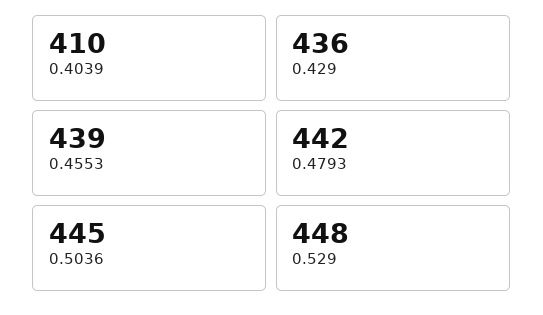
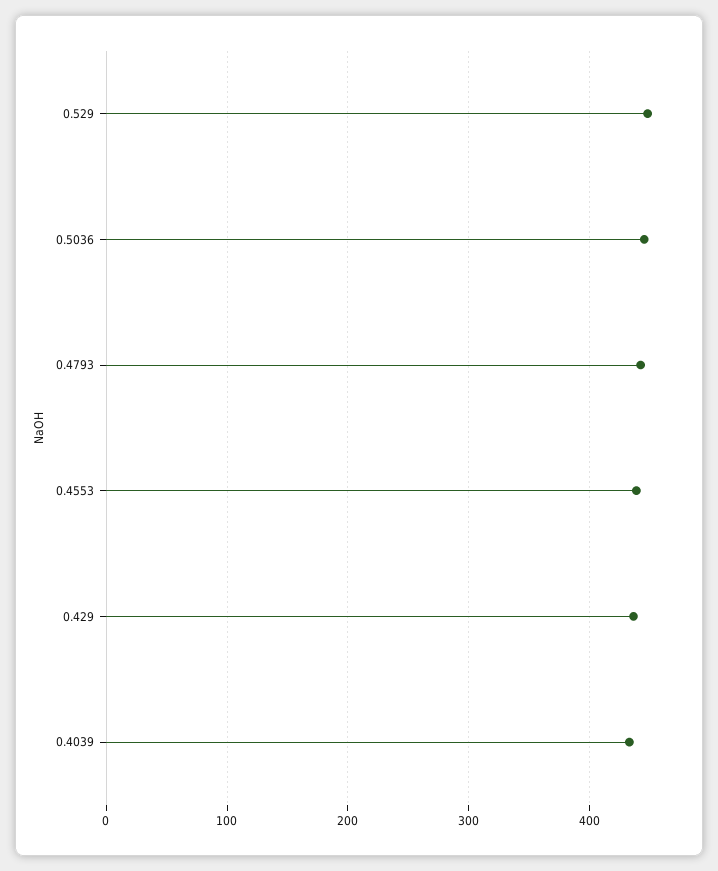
  {
-   "0.4039": 410,
+   "0.4039": 430,
    "0.429": 436,
    "0.4553": 439,
    "0.4793": 442,
    "0.5036": 445,
    "0.529": 448
  }

